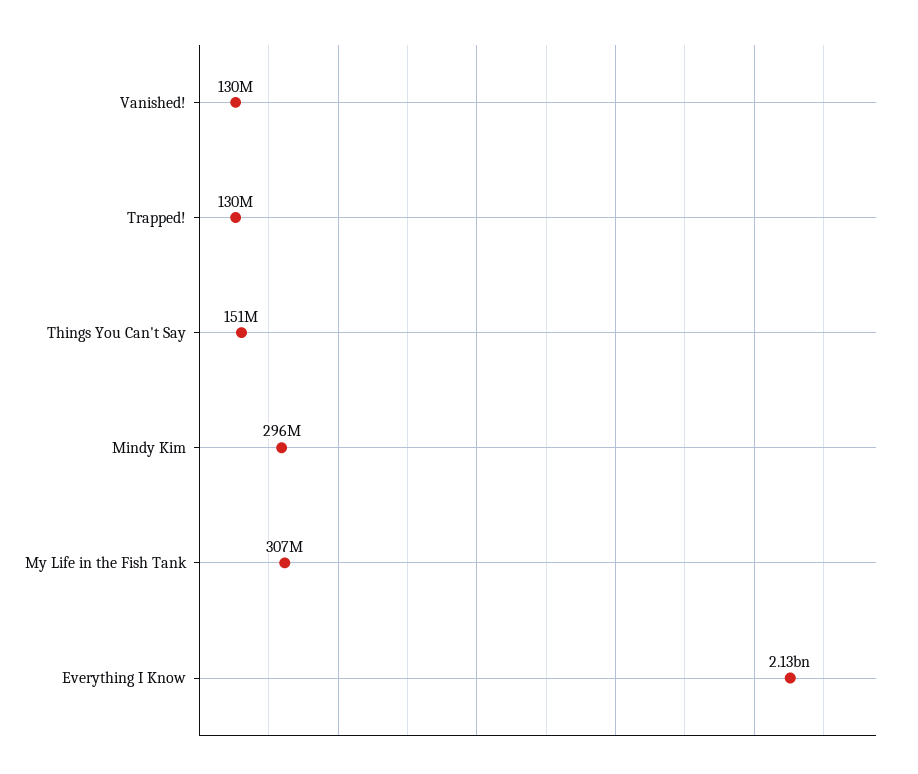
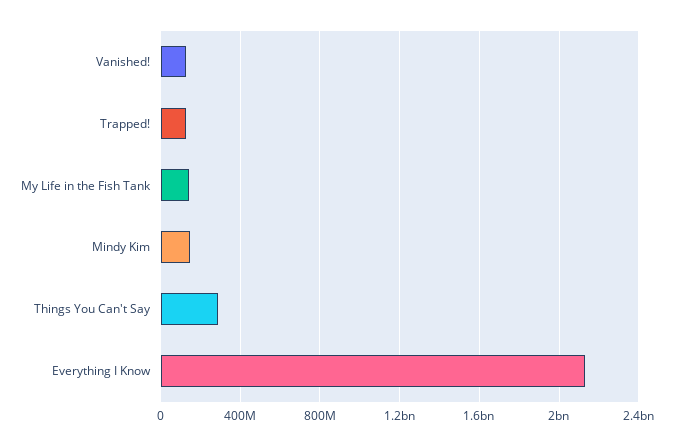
  {
    "Vanished!": 130000000,
    "Trapped!": 130000000,
-   "Things You Can't Say": 151000000,
+   "Things You Can't Say": 300000000,
-   "Mindy Kim": 296000000,
+   "Mindy Kim": 150000000,
-   "My Life in the Fish Tank": 307000000,
+   "My Life in the Fish Tank": 150000000,
    "Everything I Know": 2130000000
  }

